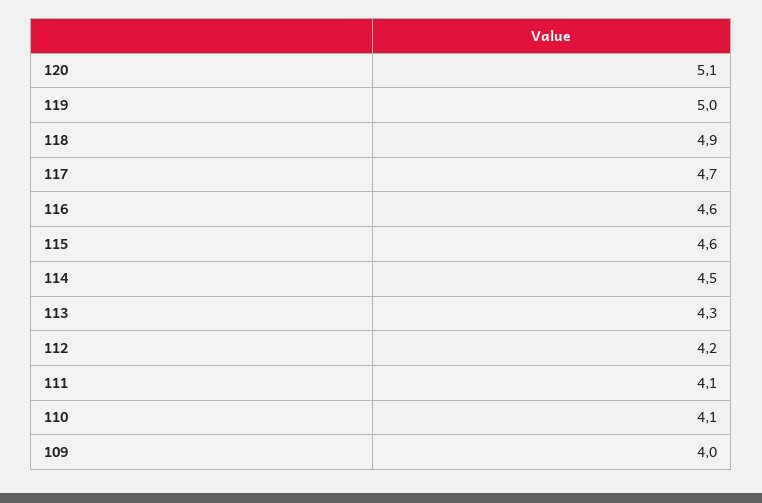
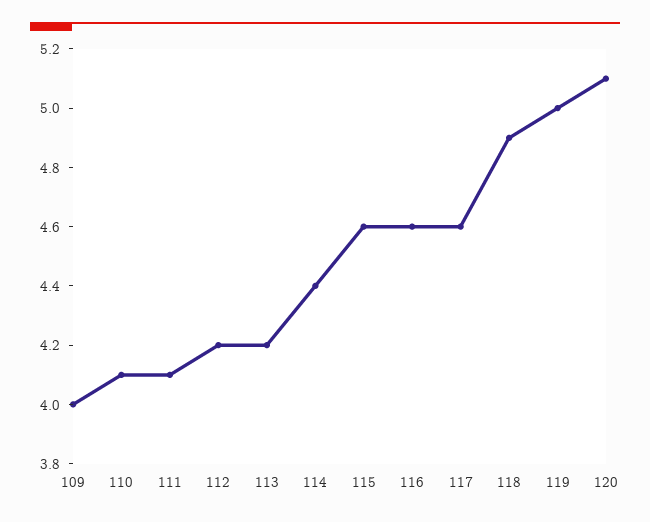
  {
    "120": 5.1,
    "119": 5,
    "118": 4.9,
-   "117": 4.7,
+   "117": 4.6,
    "116": 4.6,
    "115": 4.6,
-   "114": 4.5,
+   "114": 4.4,
-   "113": 4.3,
+   "113": 4.2,
    "112": 4.2,
    "111": 4.1,
    "110": 4.1,
    "109": 4
  }

